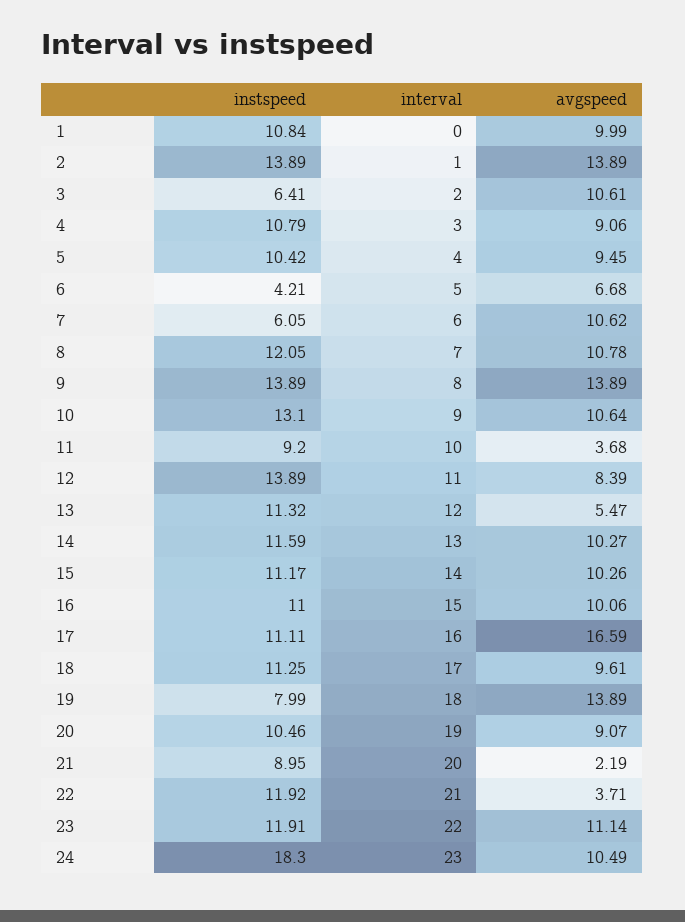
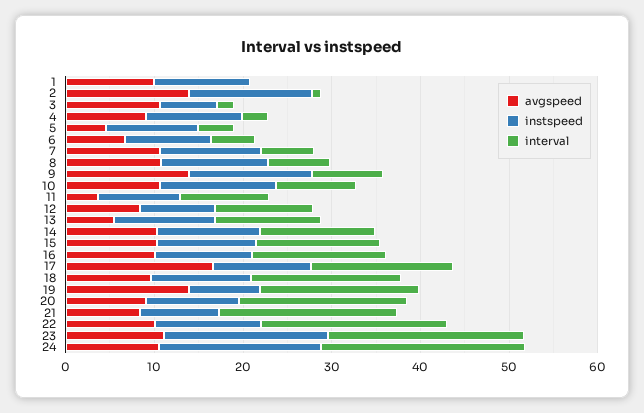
  {
    "instspeed": {
      "1": 10.84,
      "2": 13.89,
      "3": 6.41,
      "4": 10.79,
      "5": 10.42,
-     "6": 4.21,
+     "6": 10,
-     "7": 6.05,
+     "7": 12,
      "8": 12.05,
      "9": 13.89,
      "10": 13.1,
      "11": 9.2,
-     "12": 13.89,
+     "12": 8,
      "13": 11.32,
      "14": 11.59,
      "15": 11.17,
      "16": 11,
      "17": 11.11,
      "18": 11.25,
      "19": 7.99,
      "20": 10.46,
      "21": 8.95,
      "22": 11.92,
-     "23": 11.91,
+     "23": 18,
      "24": 18.3
    },
    "interval": {
      "1": 0,
      "2": 1,
      "3": 2,
      "4": 3,
      "5": 4,
      "6": 5,
      "7": 6,
      "8": 7,
      "9": 8,
      "10": 9,
      "11": 10,
      "12": 11,
      "13": 12,
      "14": 13,
      "15": 14,
      "16": 15,
      "17": 16,
      "18": 17,
      "19": 18,
      "20": 19,
      "21": 20,
      "22": 21,
      "23": 22,
      "24": 23
    },
    "avgspeed": {
      "1": 9.99,
      "2": 13.89,
      "3": 10.61,
      "4": 9.06,
-     "5": 9.45,
+     "5": 4,
      "6": 6.68,
      "7": 10.62,
      "8": 10.78,
      "9": 13.89,
      "10": 10.64,
      "11": 3.68,
      "12": 8.39,
      "13": 5.47,
      "14": 10.27,
      "15": 10.26,
      "16": 10.06,
      "17": 16.59,
      "18": 9.61,
      "19": 13.89,
      "20": 9.07,
-     "21": 2.19,
+     "21": 8,
-     "22": 3.71,
+     "22": 10,
      "23": 11.14,
      "24": 10.49
    }
  }

